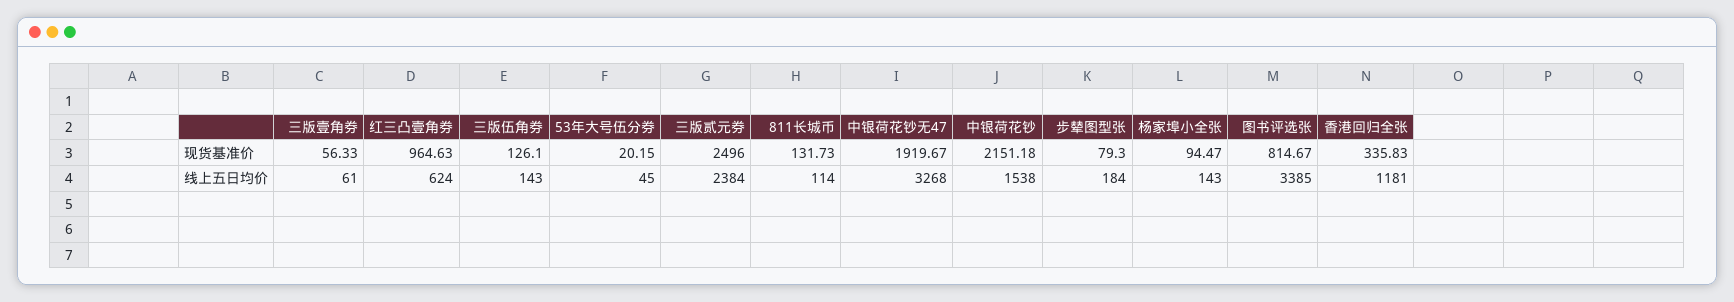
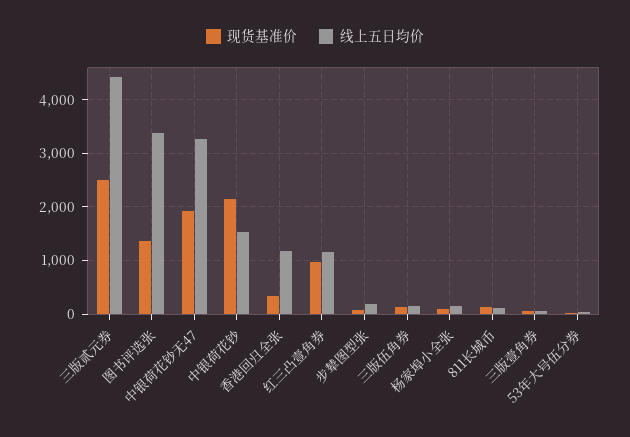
  {
    "现货基准价": {
      "三版壹角券": 56.33,
      "红三凸壹角券": 964.63,
      "三版伍角券": 126.1,
      "53年大号伍分券": 20.15,
      "三版贰元券": 2496,
      "811长城币": 131.73,
      "中银荷花钞无47": 1919.67,
      "中银荷花钞": 2151.18,
      "步辇图型张": 79.3,
      "杨家埠小全张": 94.47,
-     "图书评选张": 814.67,
+     "图书评选张": 1400,
      "香港回归全张": 335.83
    },
    "线上五日均价": {
      "三版壹角券": 61,
-     "红三凸壹角券": 624,
+     "红三凸壹角券": 1200,
      "三版伍角券": 143,
      "53年大号伍分券": 45,
-     "三版贰元券": 2384,
+     "三版贰元券": 4400,
      "811长城币": 114,
      "中银荷花钞无47": 3268,
      "中银荷花钞": 1538,
      "步辇图型张": 184,
      "杨家埠小全张": 143,
      "图书评选张": 3385,
      "香港回归全张": 1181
    }
  }

